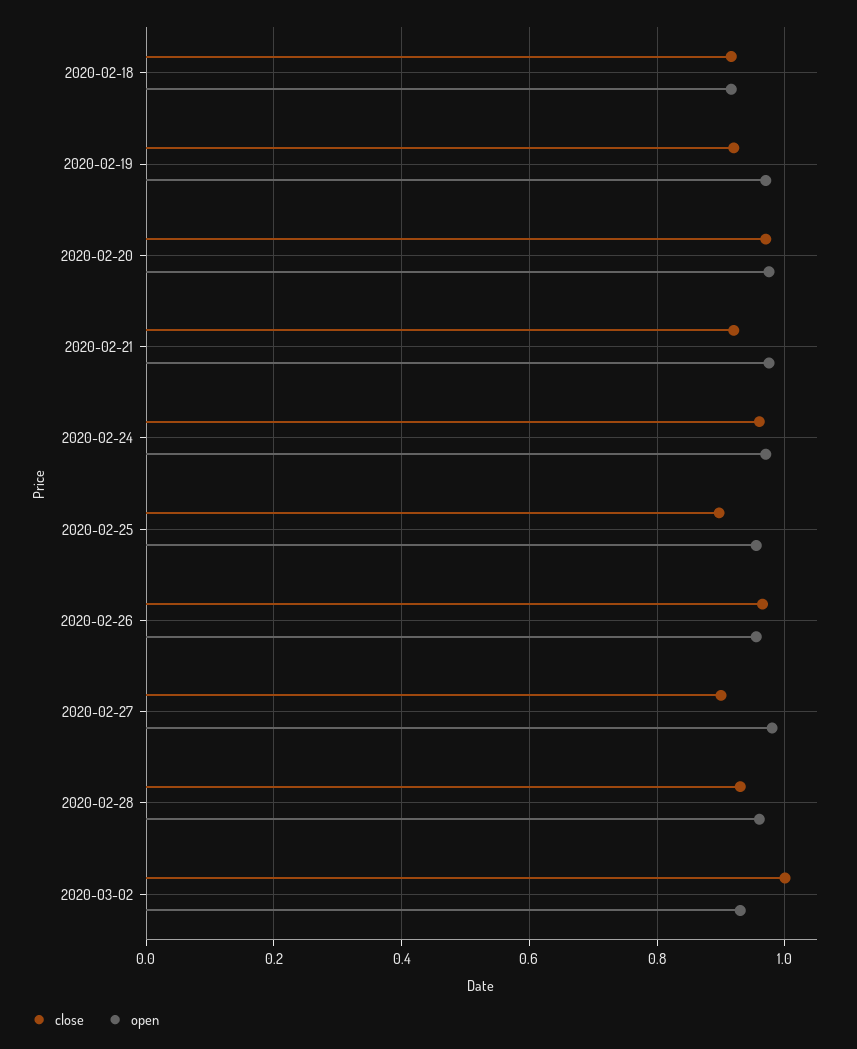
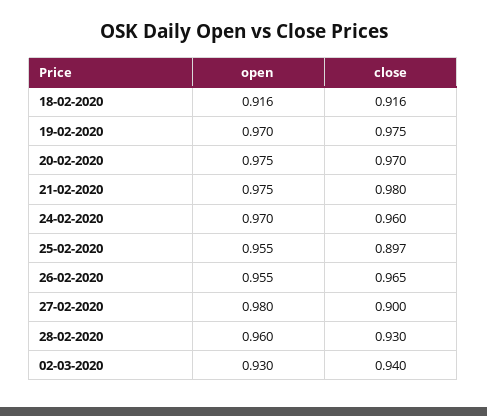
  {
    "close": {
      "2020-02-18": 0.916,
-     "2020-02-19": 0.92,
+     "2020-02-19": 0.975,
      "2020-02-20": 0.97,
-     "2020-02-21": 0.92,
+     "2020-02-21": 0.98,
      "2020-02-24": 0.96,
      "2020-02-25": 0.897,
      "2020-02-26": 0.965,
      "2020-02-27": 0.9,
      "2020-02-28": 0.93,
-     "2020-03-02": 1
+     "2020-03-02": 0.94
    },
    "open": {
      "2020-02-18": 0.916,
      "2020-02-19": 0.97,
      "2020-02-20": 0.975,
      "2020-02-21": 0.975,
      "2020-02-24": 0.97,
      "2020-02-25": 0.955,
      "2020-02-26": 0.955,
      "2020-02-27": 0.98,
      "2020-02-28": 0.96,
      "2020-03-02": 0.93
    }
  }

